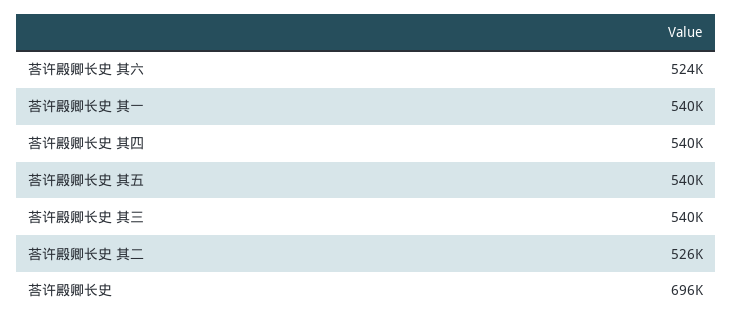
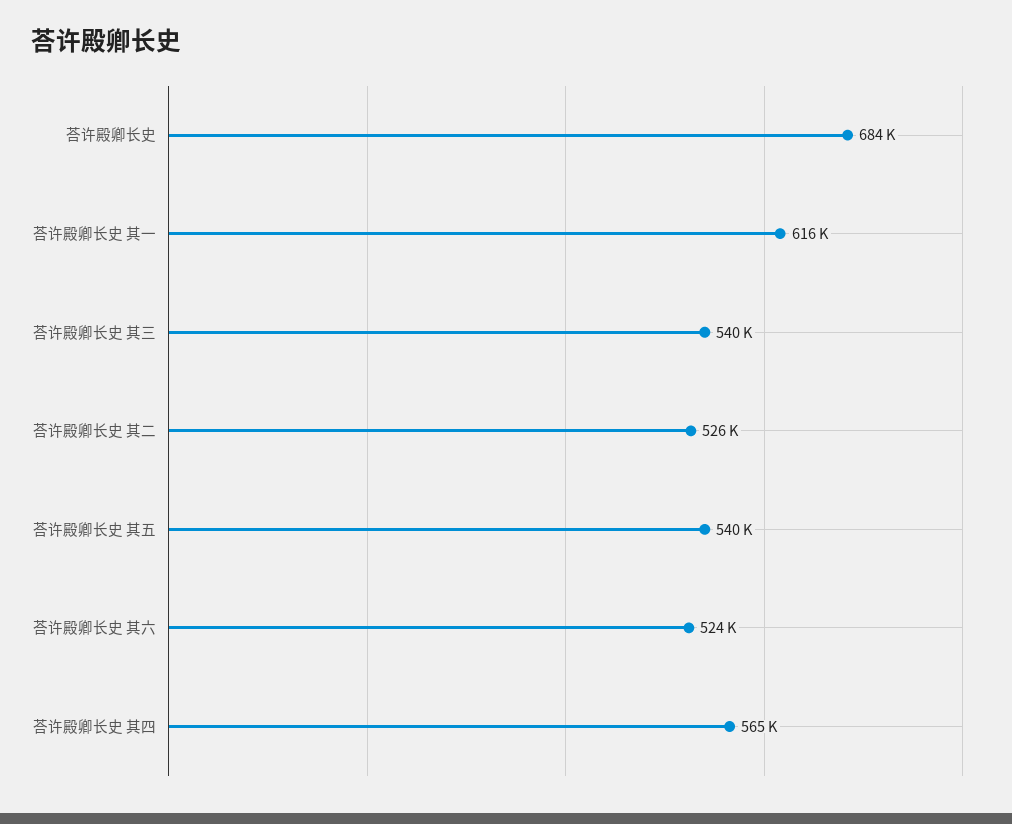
  {
    "荅许殿卿长史 其六": 524000,
-   "荅许殿卿长史 其一": 540000,
+   "荅许殿卿长史 其一": 616000,
-   "荅许殿卿长史 其四": 540000,
+   "荅许殿卿长史 其四": 565000,
    "荅许殿卿长史 其五": 540000,
    "荅许殿卿长史 其三": 540000,
    "荅许殿卿长史 其二": 526000,
-   "荅许殿卿长史": 696000
+   "荅许殿卿长史": 684000
  }

